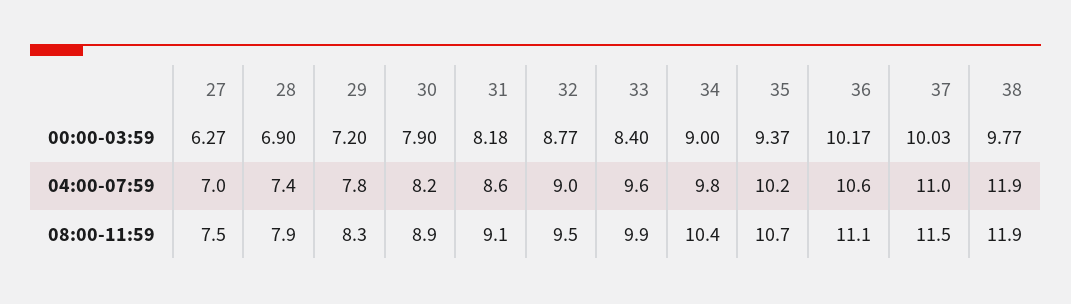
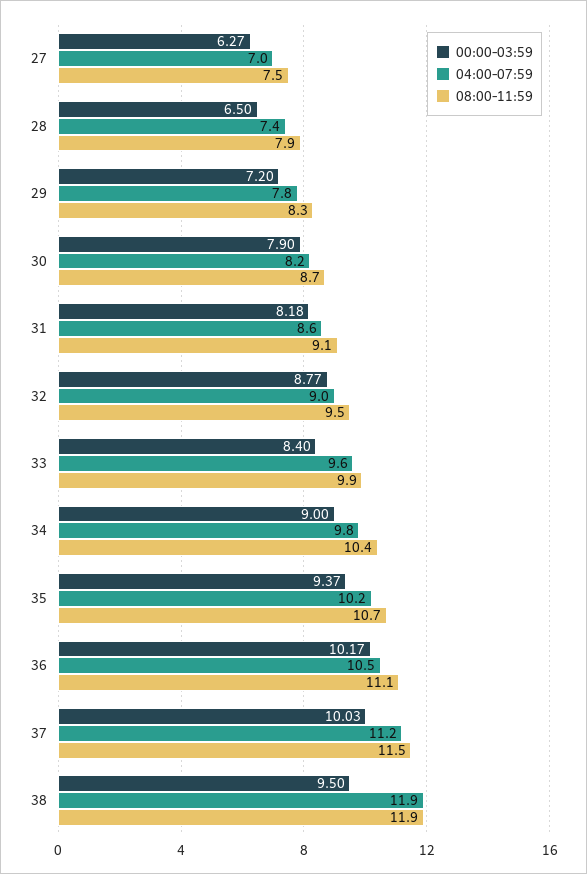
  {
    "00:00-03:59": {
      "27": 6.27,
-     "28": 6.9,
+     "28": 6.5,
      "29": 7.2,
      "30": 7.9,
      "31": 8.18,
      "32": 8.77,
      "33": 8.4,
      "34": 9,
      "35": 9.37,
      "36": 10.17,
      "37": 10.03,
-     "38": 9.77
+     "38": 9.5
    },
    "04:00-07:59": {
      "27": 7,
      "28": 7.4,
      "29": 7.8,
      "30": 8.2,
      "31": 8.6,
      "32": 9,
      "33": 9.6,
      "34": 9.8,
      "35": 10.2,
-     "36": 10.6,
+     "36": 10.5,
-     "37": 11,
+     "37": 11.2,
      "38": 11.9
    },
    "08:00-11:59": {
      "27": 7.5,
      "28": 7.9,
      "29": 8.3,
-     "30": 8.9,
+     "30": 8.7,
      "31": 9.1,
      "32": 9.5,
      "33": 9.9,
      "34": 10.4,
      "35": 10.7,
      "36": 11.1,
      "37": 11.5,
      "38": 11.9
    }
  }

